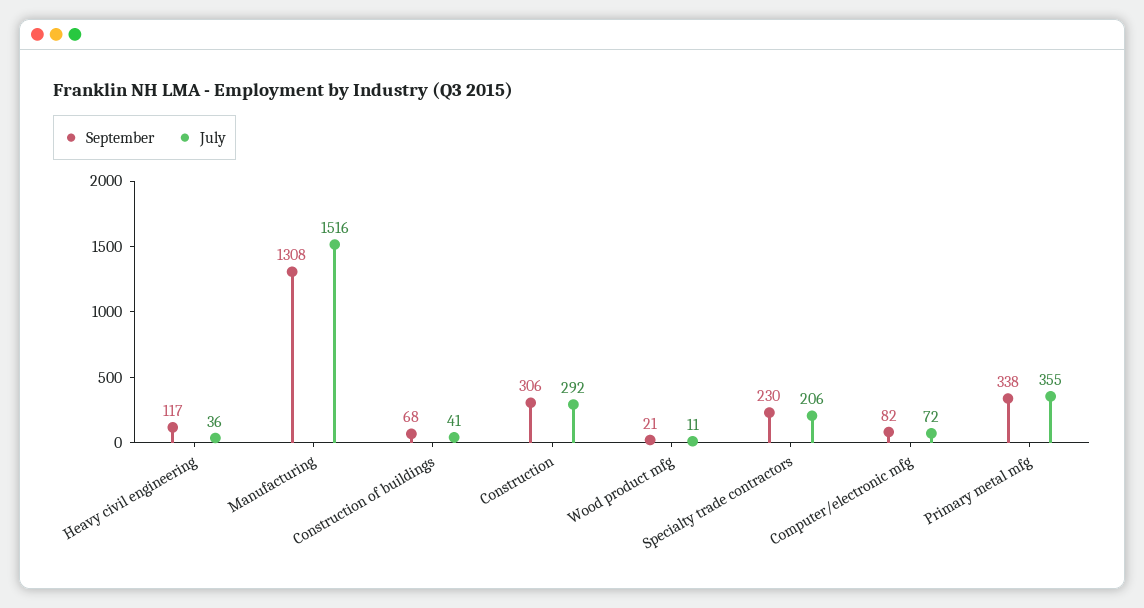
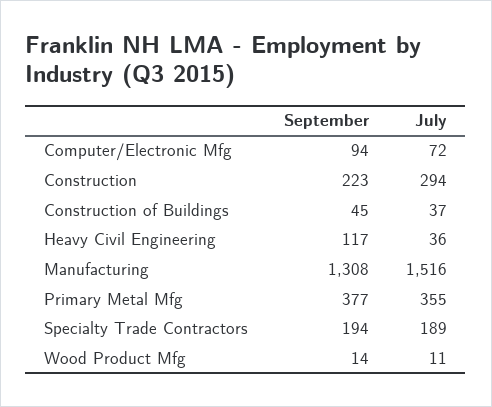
  {
    "September": {
      "Heavy civil engineering": 117,
      "Manufacturing": 1308,
-     "Construction of buildings": 68,
+     "Construction of buildings": 45,
-     "Construction": 306,
+     "Construction": 223,
-     "Wood product mfg": 21,
+     "Wood product mfg": 14,
-     "Specialty trade contractors": 230,
+     "Specialty trade contractors": 194,
-     "Computer/electronic mfg": 82,
+     "Computer/electronic mfg": 94,
-     "Primary metal mfg": 338
+     "Primary metal mfg": 377
    },
    "July": {
      "Heavy civil engineering": 36,
      "Manufacturing": 1516,
-     "Construction of buildings": 41,
+     "Construction of buildings": 37,
-     "Construction": 292,
+     "Construction": 294,
      "Wood product mfg": 11,
-     "Specialty trade contractors": 206,
+     "Specialty trade contractors": 189,
      "Computer/electronic mfg": 72,
      "Primary metal mfg": 355
    }
  }

